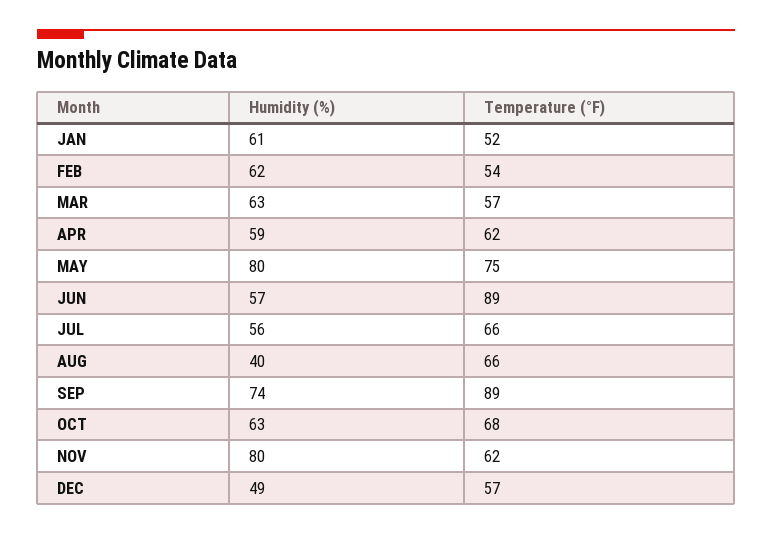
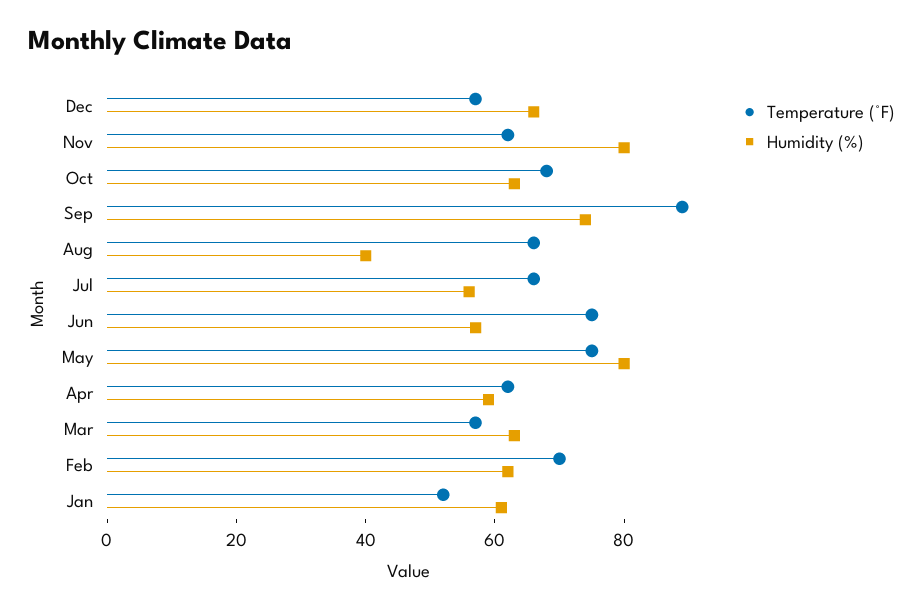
  {
    "Humidity (%)": {
      "JAN": 61,
      "FEB": 62,
      "MAR": 63,
      "APR": 59,
      "MAY": 80,
      "JUN": 57,
      "JUL": 56,
      "AUG": 40,
      "SEP": 74,
      "OCT": 63,
      "NOV": 80,
-     "DEC": 49
+     "DEC": 65
    },
    "Temperature (°F)": {
      "JAN": 52,
-     "FEB": 54,
+     "FEB": 70,
      "MAR": 57,
      "APR": 62,
      "MAY": 75,
-     "JUN": 89,
+     "JUN": 75,
      "JUL": 66,
      "AUG": 66,
      "SEP": 89,
      "OCT": 68,
      "NOV": 62,
      "DEC": 57
    }
  }

